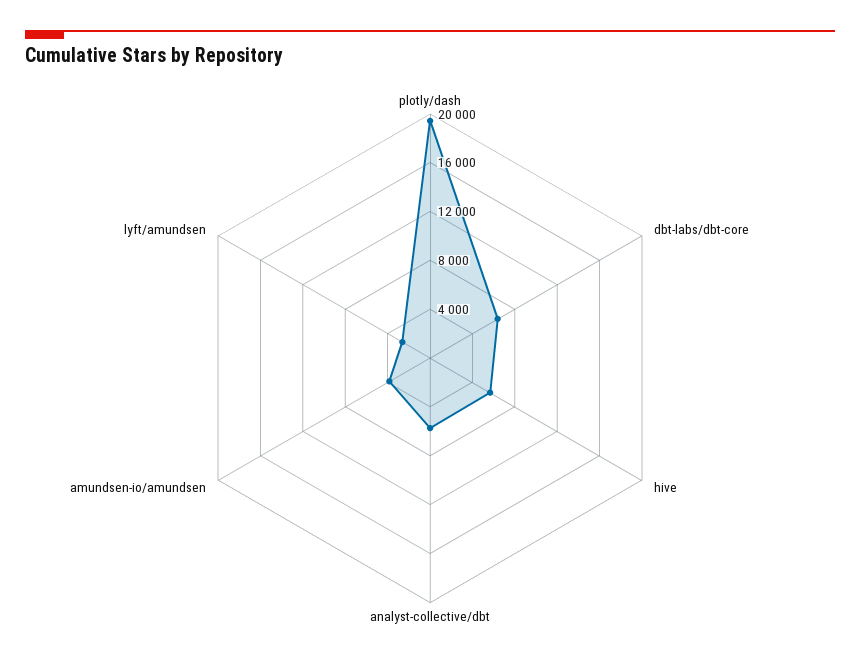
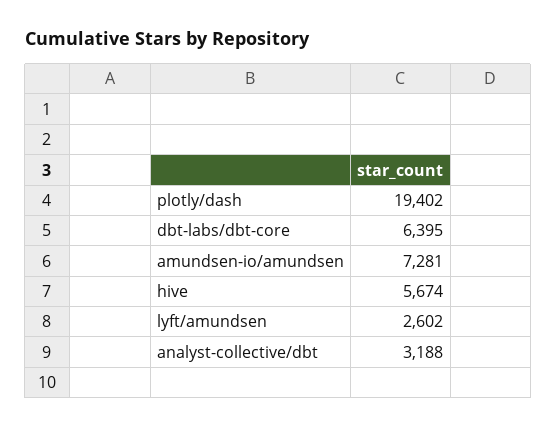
  {
    "plotly/dash": 19402,
    "dbt-labs/dbt-core": 6395,
    "hive": 5674,
-   "analyst-collective/dbt": 6000,
+   "analyst-collective/dbt": 3188,
-   "amundsen-io/amundsen": 4000,
+   "amundsen-io/amundsen": 7281,
    "lyft/amundsen": 2602
  }

